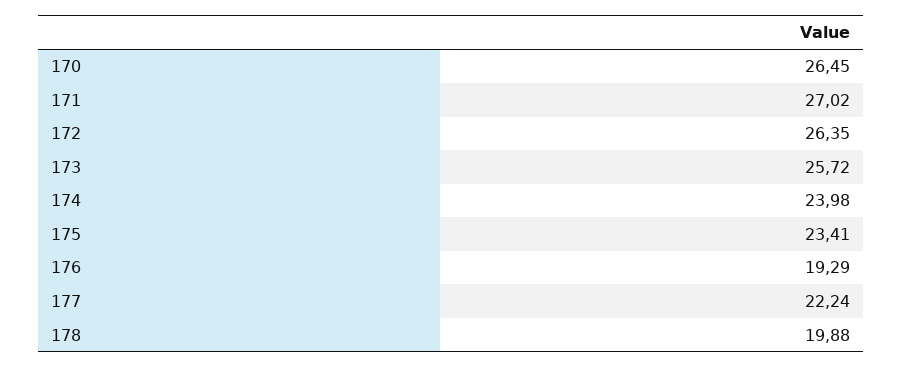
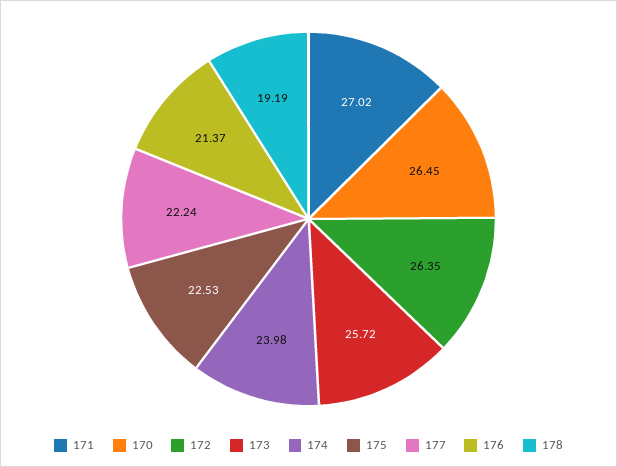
  {
    "170": 26.45,
    "171": 27.02,
    "172": 26.35,
    "173": 25.72,
    "174": 23.98,
-   "175": 23.41,
+   "175": 22.53,
-   "176": 19.29,
+   "176": 21.37,
    "177": 22.24,
-   "178": 19.88
+   "178": 19.19
  }

